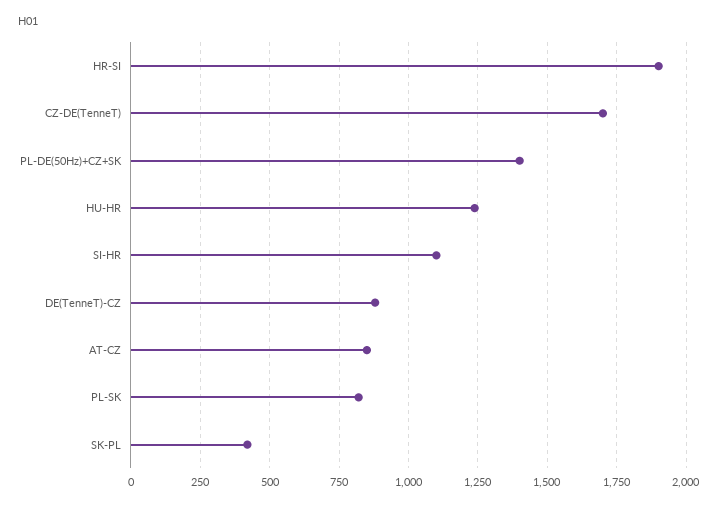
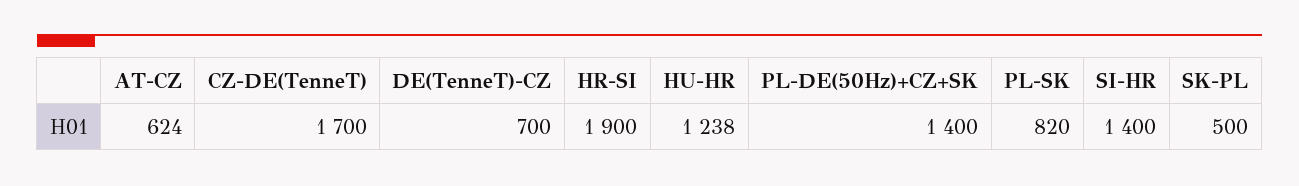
  {
    "HR-SI": 1900,
    "CZ-DE(TenneT)": 1700,
    "PL-DE(50Hz)+CZ+SK": 1400,
    "HU-HR": 1238,
-   "SI-HR": 1100,
+   "SI-HR": 1400,
-   "DE(TenneT)-CZ": 875,
+   "DE(TenneT)-CZ": 700,
-   "AT-CZ": 850,
+   "AT-CZ": 624,
    "PL-SK": 820,
-   "SK-PL": 425
+   "SK-PL": 500
  }

